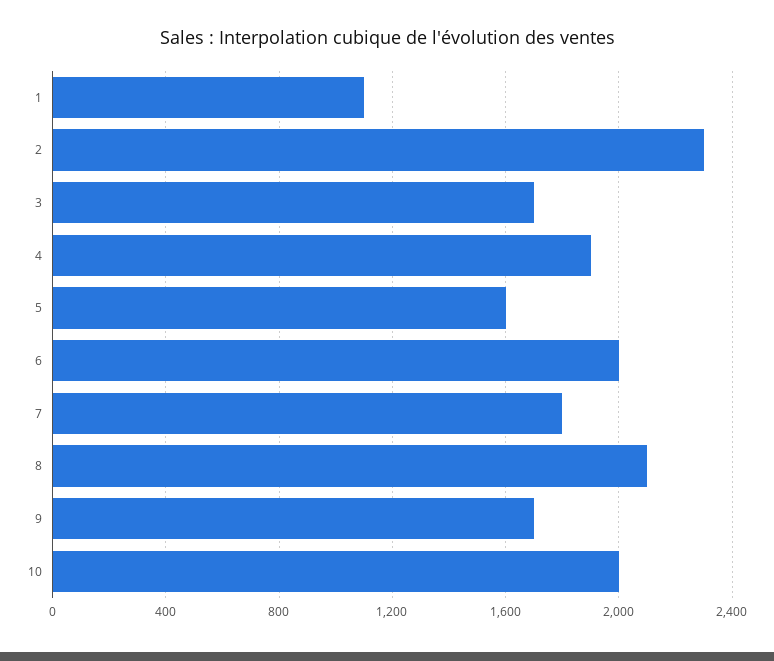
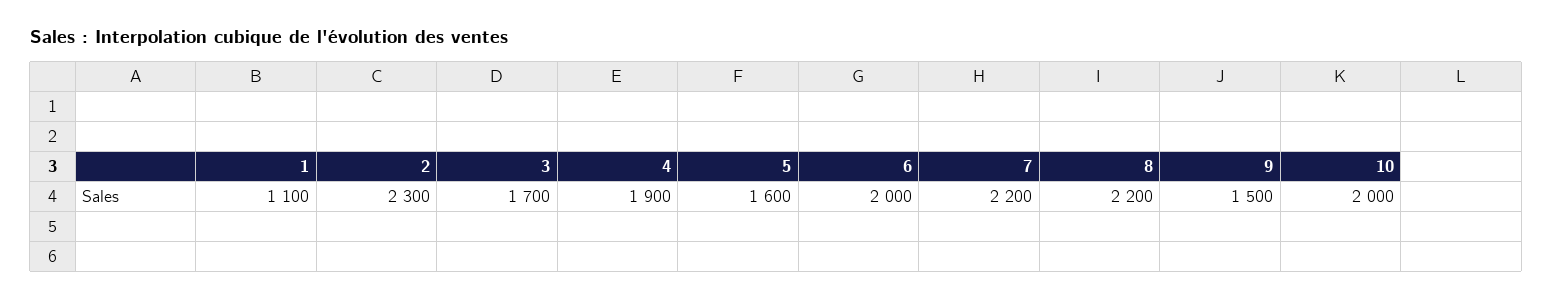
  {
    "1": 1100,
    "2": 2300,
    "3": 1700,
    "4": 1900,
    "5": 1600,
    "6": 2000,
-   "7": 1800,
+   "7": 2200,
-   "8": 2100,
+   "8": 2200,
-   "9": 1700,
+   "9": 1500,
    "10": 2000
  }

